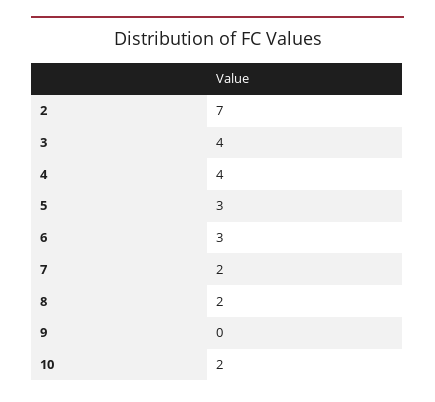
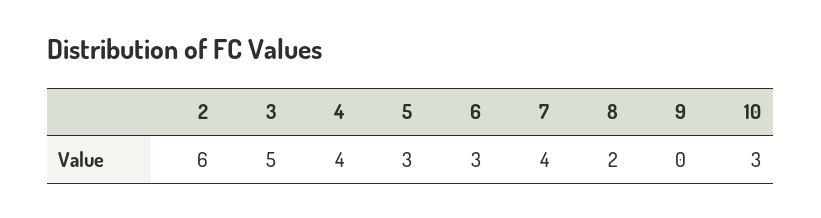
  {
-   "2": 7,
+   "2": 6,
-   "3": 4,
+   "3": 5,
    "4": 4,
    "5": 3,
    "6": 3,
-   "7": 2,
+   "7": 4,
    "8": 2,
    "9": 0,
-   "10": 2
+   "10": 3
  }

